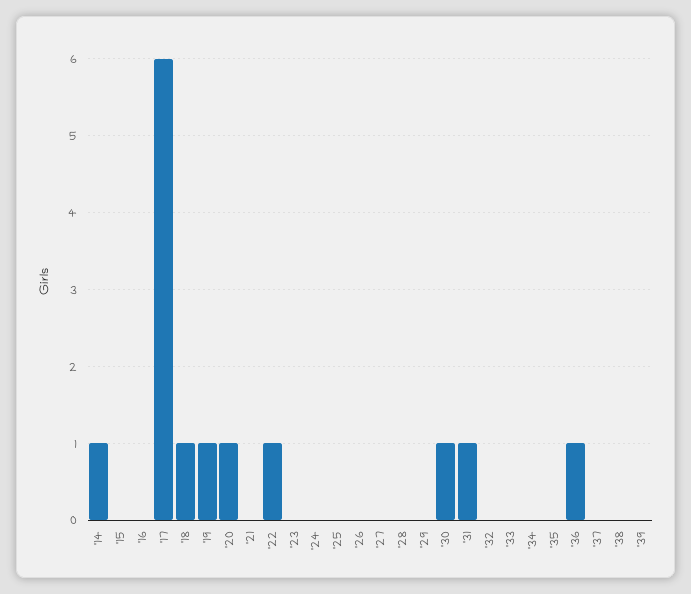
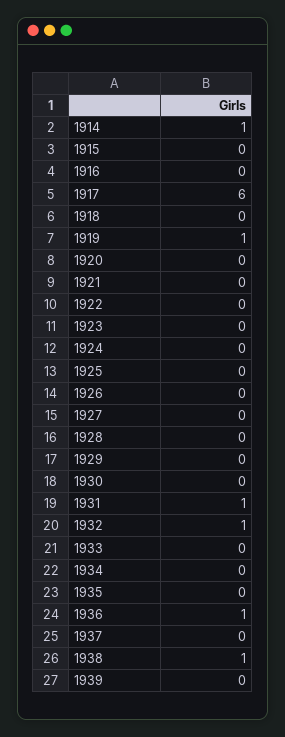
  {
    "'14": 1,
    "'15": 0,
    "'16": 0,
    "'17": 6,
-   "'18": 1,
+   "'18": 0,
    "'19": 1,
-   "'20": 1,
+   "'20": 0,
    "'21": 0,
-   "'22": 1,
+   "'22": 0,
    "'23": 0,
    "'24": 0,
    "'25": 0,
    "'26": 0,
    "'27": 0,
    "'28": 0,
    "'29": 0,
-   "'30": 1,
+   "'30": 0,
    "'31": 1,
-   "'32": 0,
+   "'32": 1,
    "'33": 0,
    "'34": 0,
    "'35": 0,
    "'36": 1,
    "'37": 0,
-   "'38": 0,
+   "'38": 1,
    "'39": 0
  }

